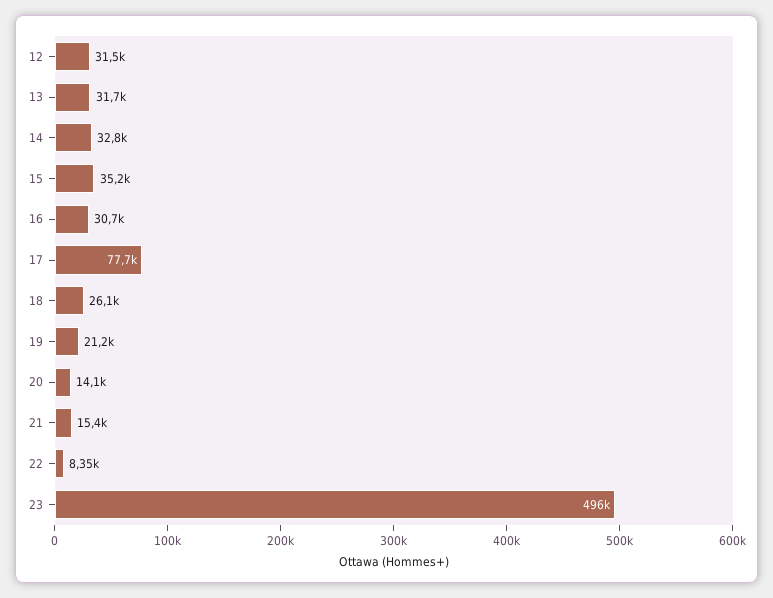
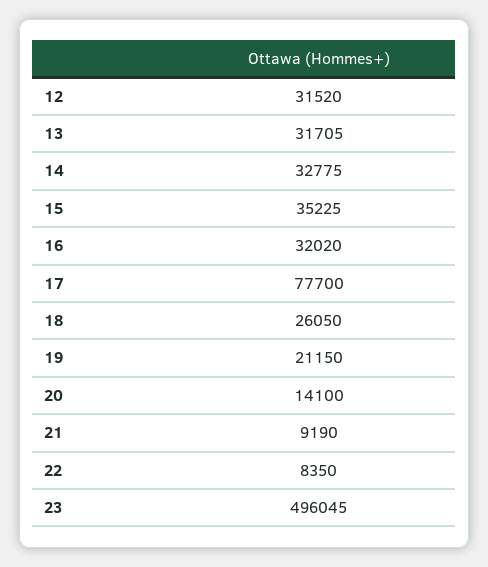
  {
    "12": 31520,
    "13": 31705,
    "14": 32775,
    "15": 35225,
-   "16": 30700,
+   "16": 32020,
    "17": 77700,
    "18": 26050,
    "19": 21150,
    "20": 14100,
-   "21": 15400,
+   "21": 9190,
    "22": 8350,
    "23": 496045
  }

